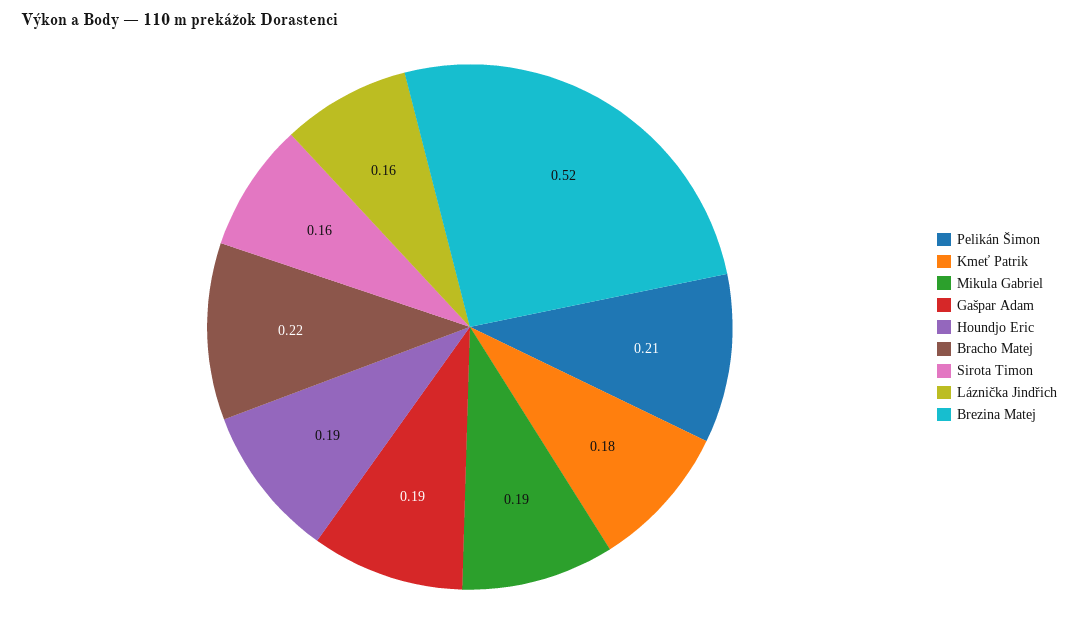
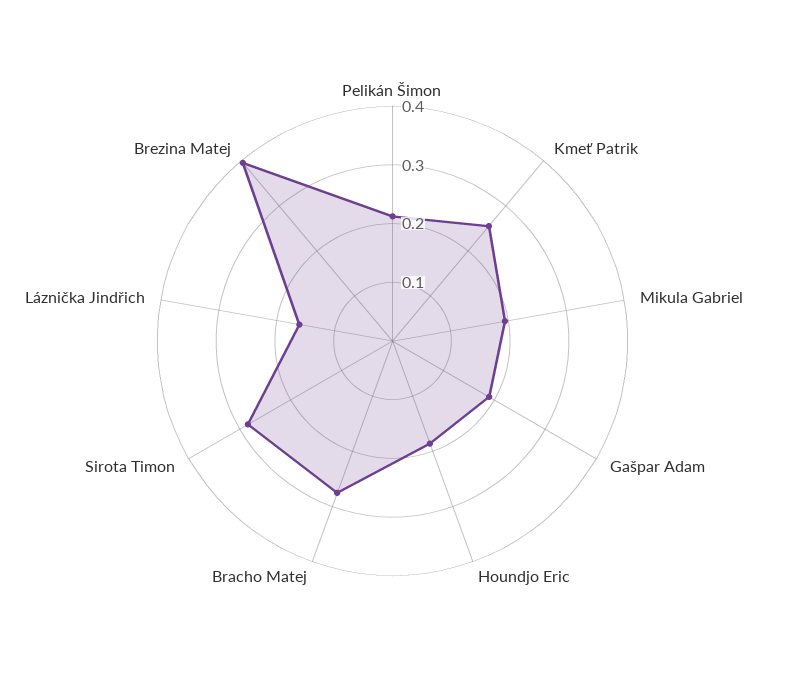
  {
    "Pelikán Šimon": 0.21,
-   "Kmeť Patrik": 0.18,
+   "Kmeť Patrik": 0.26,
    "Mikula Gabriel": 0.19,
    "Gašpar Adam": 0.19,
    "Houndjo Eric": 0.19,
-   "Bracho Matej": 0.22,
+   "Bracho Matej": 0.28,
-   "Sirota Timon": 0.16,
+   "Sirota Timon": 0.28,
    "Láznička Jindřich": 0.16,
-   "Brezina Matej": 0.52
+   "Brezina Matej": 0.4
  }

